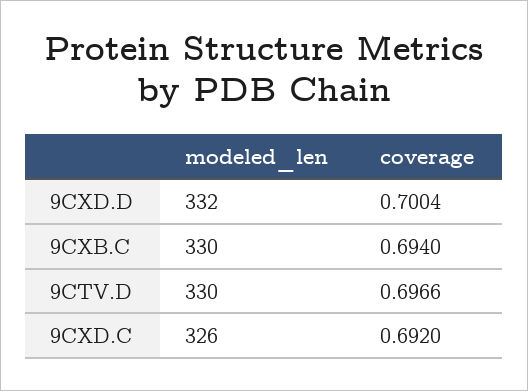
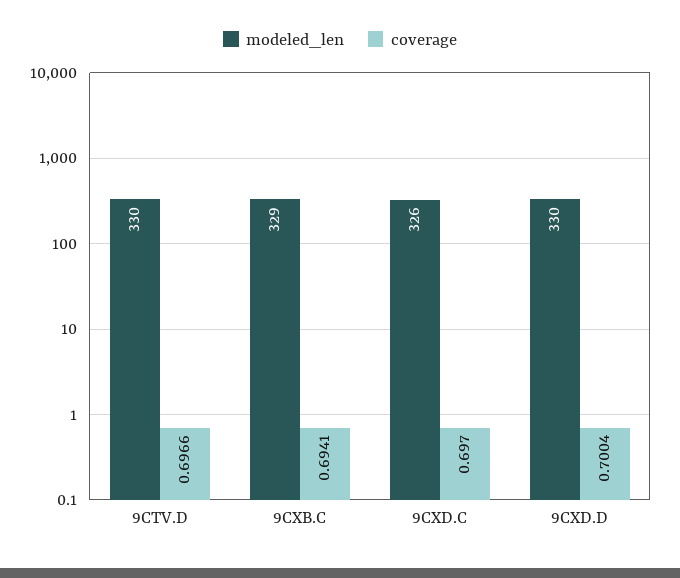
  {
    "modeled_len": {
-     "9CXD.D": 332,
+     "9CXD.D": 330,
-     "9CXB.C": 330,
+     "9CXB.C": 329,
      "9CTV.D": 330,
      "9CXD.C": 326
    },
    "coverage": {
      "9CXD.D": 0.7004,
-     "9CXB.C": 0.694,
+     "9CXB.C": 0.6941,
      "9CTV.D": 0.6966,
-     "9CXD.C": 0.692
+     "9CXD.C": 0.697
    }
  }

